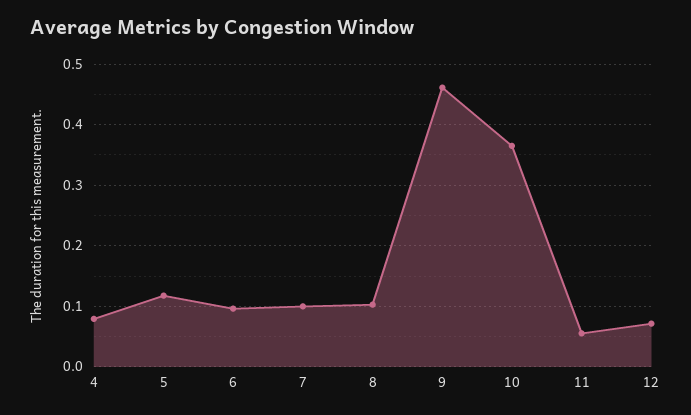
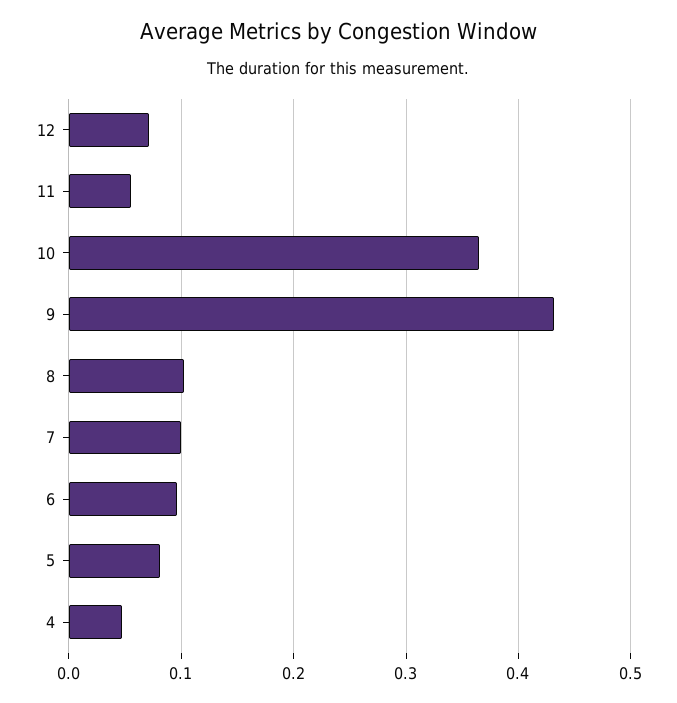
  {
-   "4": 0.08,
+   "4": 0.05,
-   "5": 0.12,
+   "5": 0.08,
    "6": 0.1,
    "7": 0.1,
    "8": 0.1,
-   "9": 0.46,
+   "9": 0.43,
    "10": 0.36,
    "11": 0.06,
    "12": 0.07
  }

